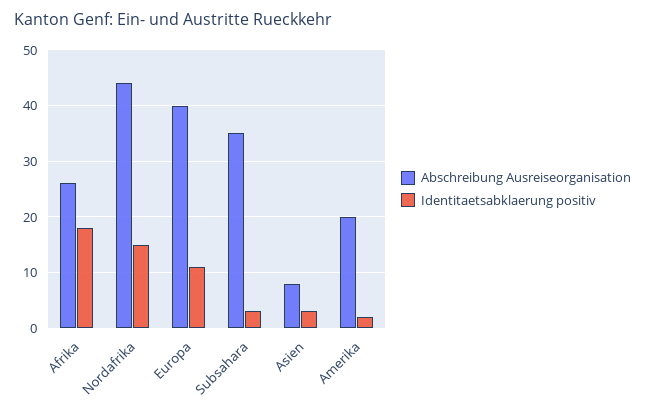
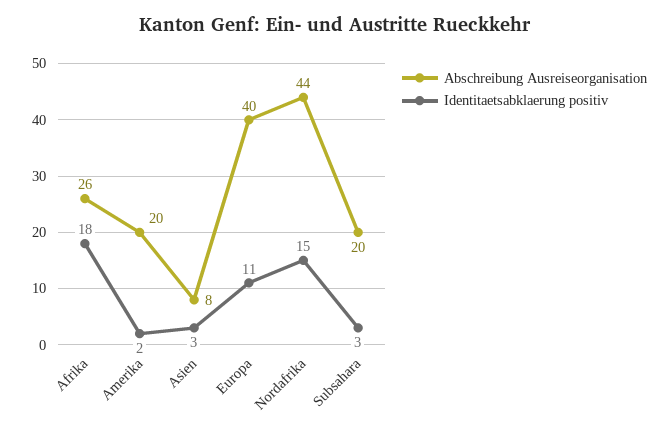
  {
    "Abschreibung Ausreiseorganisation": {
      "Afrika": 26,
      "Nordafrika": 44,
      "Europa": 40,
-     "Subsahara": 35,
+     "Subsahara": 20,
      "Asien": 8,
      "Amerika": 20
    },
    "Identitaetsabklaerung positiv": {
      "Afrika": 18,
      "Nordafrika": 15,
      "Europa": 11,
      "Subsahara": 3,
      "Asien": 3,
      "Amerika": 2
    }
  }

